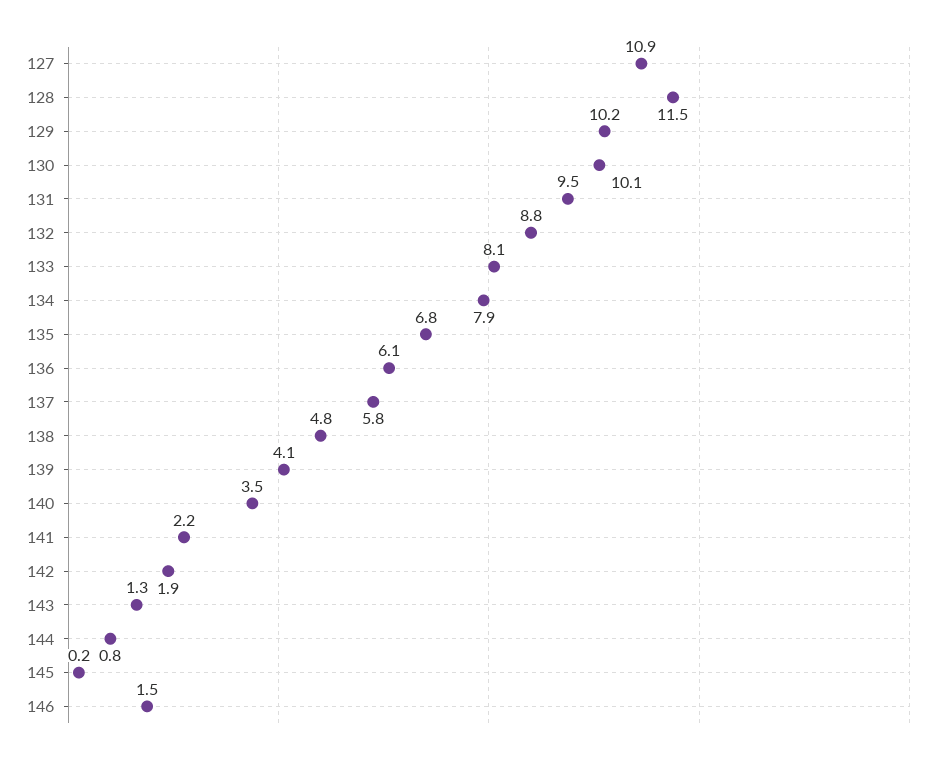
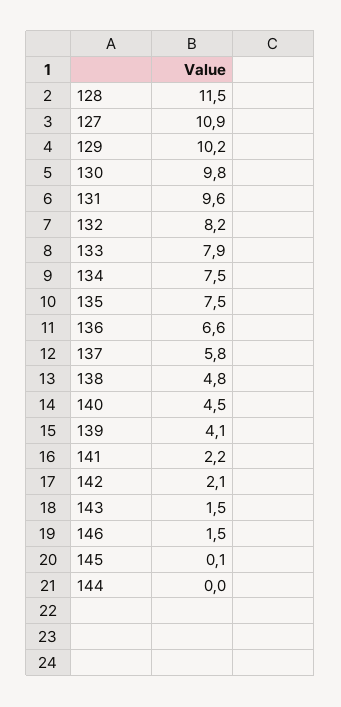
  {
    "127": 10.9,
    "128": 11.5,
    "129": 10.2,
-   "130": 10.1,
+   "130": 9.8,
-   "131": 9.5,
+   "131": 9.6,
-   "132": 8.8,
+   "132": 8.2,
-   "133": 8.1,
+   "133": 7.9,
-   "134": 7.9,
+   "134": 7.5,
-   "135": 6.8,
+   "135": 7.5,
-   "136": 6.1,
+   "136": 6.6,
    "137": 5.8,
    "138": 4.8,
    "139": 4.1,
-   "140": 3.5,
+   "140": 4.5,
    "141": 2.2,
-   "142": 1.9,
+   "142": 2.1,
-   "143": 1.3,
+   "143": 1.5,
-   "144": 0.8,
+   "144": 0,
-   "145": 0.2,
+   "145": 0.1,
    "146": 1.5
  }

